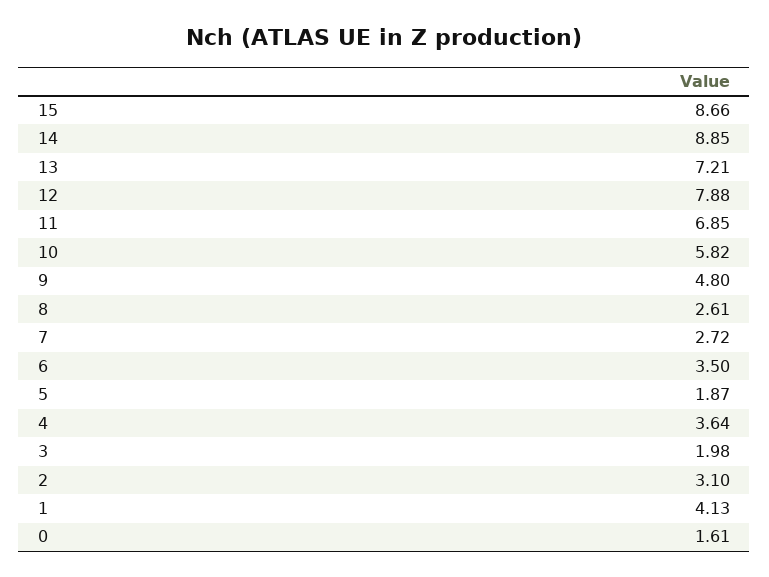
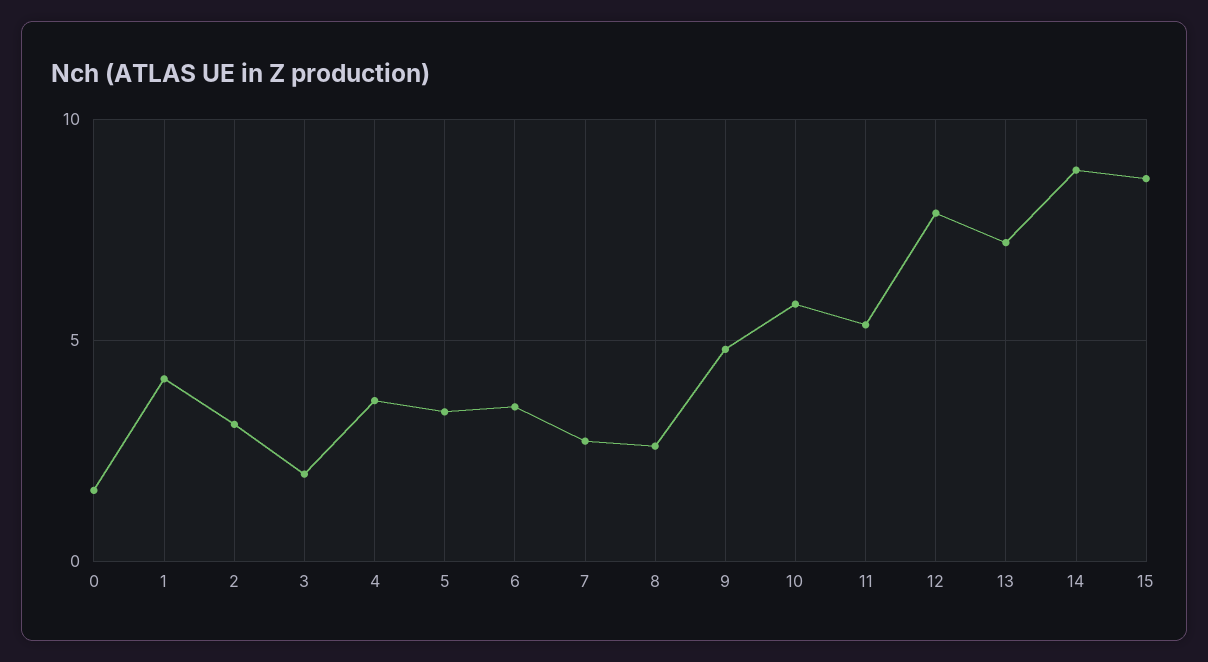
  {
    "15": 8.66,
    "14": 8.85,
    "13": 7.21,
    "12": 7.88,
-   "11": 6.85,
+   "11": 5.5,
    "10": 5.82,
    "9": 4.8,
    "8": 2.61,
    "7": 2.72,
    "6": 3.5,
-   "5": 1.87,
+   "5": 3.5,
    "4": 3.64,
    "3": 1.98,
    "2": 3.1,
    "1": 4.13,
    "0": 1.61
  }

